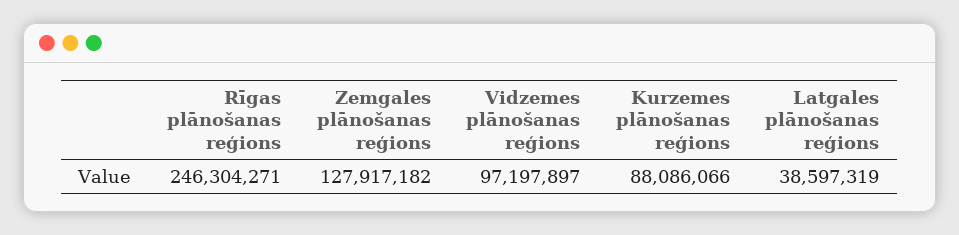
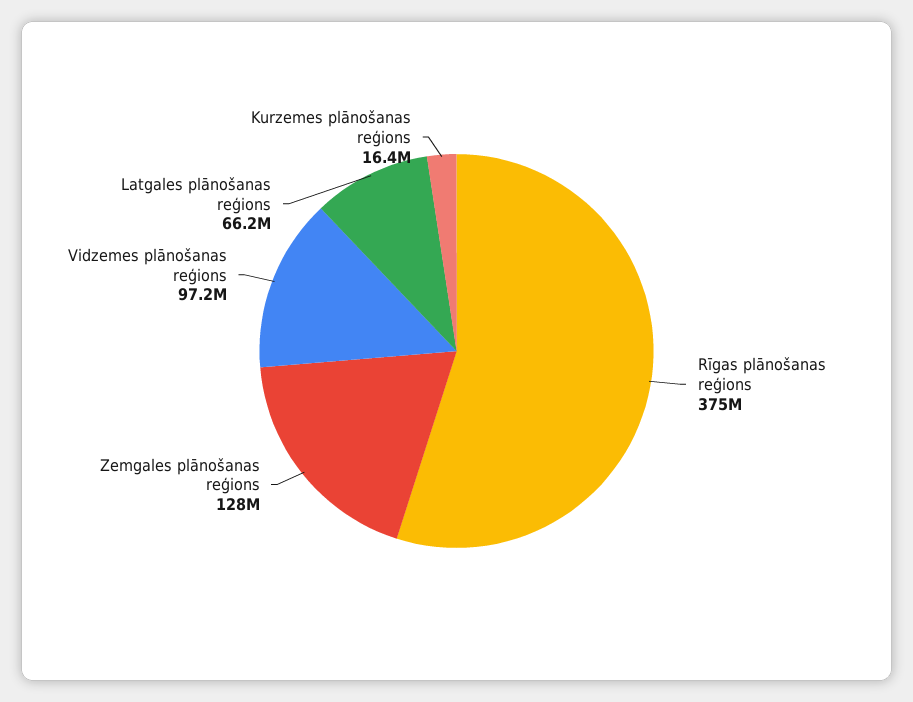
  {
-   "Rīgas plānošanas reģions": 246304271,
+   "Rīgas plānošanas reģions": 375000000,
    "Zemgales plānošanas reģions": 127917182,
    "Vidzemes plānošanas reģions": 97197897,
-   "Kurzemes plānošanas reģions": 88086066,
+   "Kurzemes plānošanas reģions": 16400000,
-   "Latgales plānošanas reģions": 38597319
+   "Latgales plānošanas reģions": 66200000
  }

